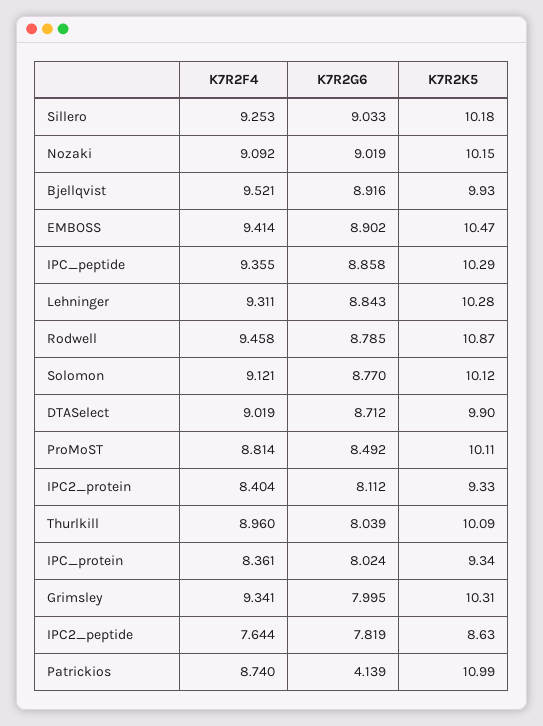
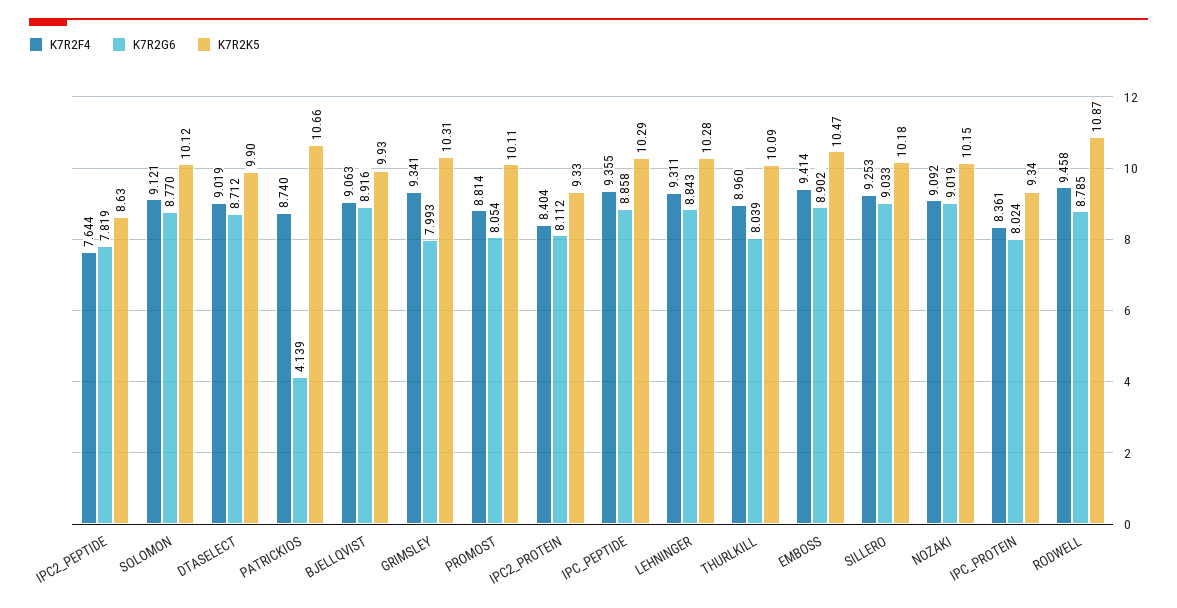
  {
    "K7R2F4": {
      "Sillero": 9.253,
      "Nozaki": 9.092,
-     "Bjellqvist": 9.521,
+     "Bjellqvist": 9.063,
      "EMBOSS": 9.414,
      "IPC_peptide": 9.355,
      "Lehninger": 9.311,
      "Rodwell": 9.458,
      "Solomon": 9.121,
      "DTASelect": 9.019,
      "ProMoST": 8.814,
      "IPC2_protein": 8.404,
      "Thurlkill": 8.96,
      "IPC_protein": 8.361,
      "Grimsley": 9.341,
      "IPC2_peptide": 7.644,
      "Patrickios": 8.74
    },
    "K7R2G6": {
      "Sillero": 9.033,
      "Nozaki": 9.019,
      "Bjellqvist": 8.916,
      "EMBOSS": 8.902,
      "IPC_peptide": 8.858,
      "Lehninger": 8.843,
      "Rodwell": 8.785,
      "Solomon": 8.77,
      "DTASelect": 8.712,
-     "ProMoST": 8.492,
+     "ProMoST": 8.054,
      "IPC2_protein": 8.112,
      "Thurlkill": 8.039,
      "IPC_protein": 8.024,
-     "Grimsley": 7.995,
+     "Grimsley": 7.993,
      "IPC2_peptide": 7.819,
      "Patrickios": 4.139
    },
    "K7R2K5": {
      "Sillero": 10.18,
      "Nozaki": 10.15,
      "Bjellqvist": 9.93,
      "EMBOSS": 10.47,
      "IPC_peptide": 10.29,
      "Lehninger": 10.28,
      "Rodwell": 10.87,
      "Solomon": 10.12,
      "DTASelect": 9.9,
      "ProMoST": 10.11,
      "IPC2_protein": 9.33,
      "Thurlkill": 10.09,
      "IPC_protein": 9.34,
      "Grimsley": 10.31,
      "IPC2_peptide": 8.63,
-     "Patrickios": 10.99
+     "Patrickios": 10.66
    }
  }

